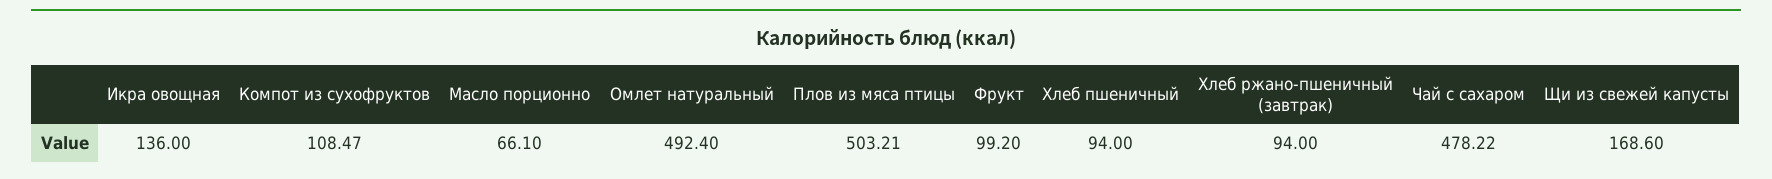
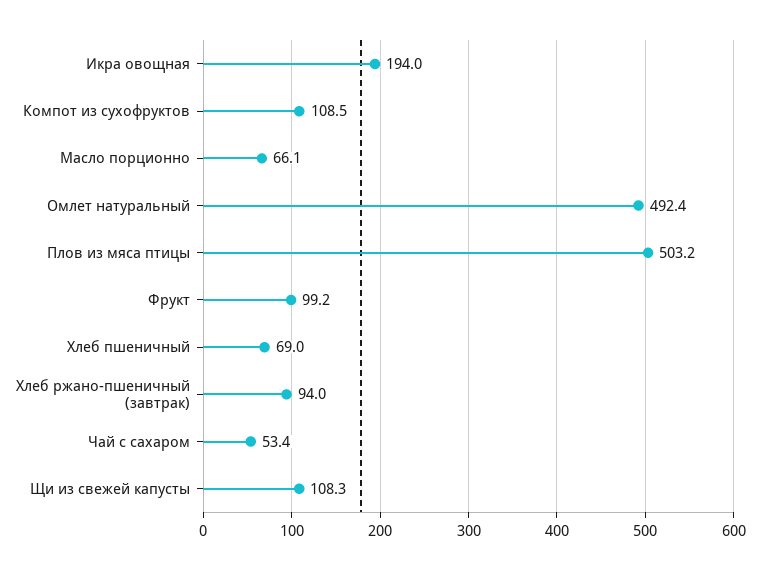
  {
-   "Икра овощная": 136,
+   "Икра овощная": 194,
    "Компот из сухофруктов": 108.47,
    "Масло порционно": 66.1,
    "Омлет натуральный": 492.4,
    "Плов из мяса птицы": 503.21,
    "Фрукт": 99.2,
-   "Хлеб пшеничный": 94,
+   "Хлеб пшеничный": 69,
    "Хлеб ржано-пшеничный (завтрак)": 94,
-   "Чай с сахаром": 478.22,
+   "Чай с сахаром": 53.4,
-   "Щи из свежей капусты": 168.6
+   "Щи из свежей капусты": 108.3
  }

